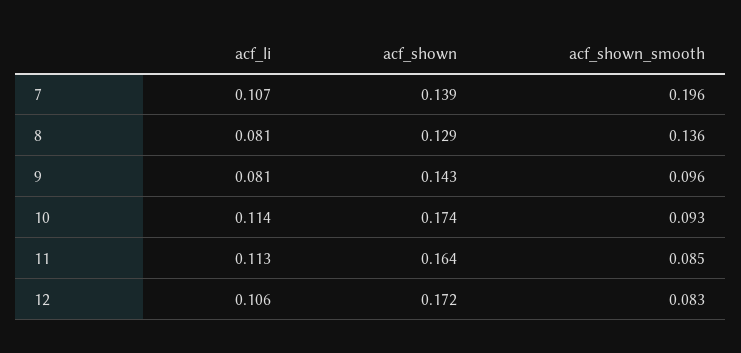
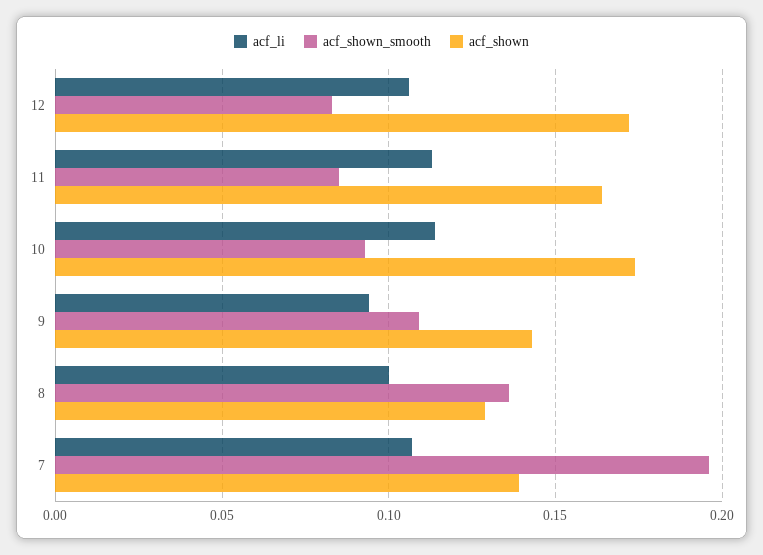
  {
    "acf_li": {
      "7": 0.107,
-     "8": 0.081,
+     "8": 0.1,
-     "9": 0.081,
+     "9": 0.095,
      "10": 0.114,
      "11": 0.113,
      "12": 0.106
    },
    "acf_shown": {
      "7": 0.139,
      "8": 0.129,
      "9": 0.143,
      "10": 0.174,
      "11": 0.164,
      "12": 0.172
    },
    "acf_shown_smooth": {
      "7": 0.196,
      "8": 0.136,
-     "9": 0.096,
+     "9": 0.11,
      "10": 0.093,
      "11": 0.085,
      "12": 0.083
    }
  }

